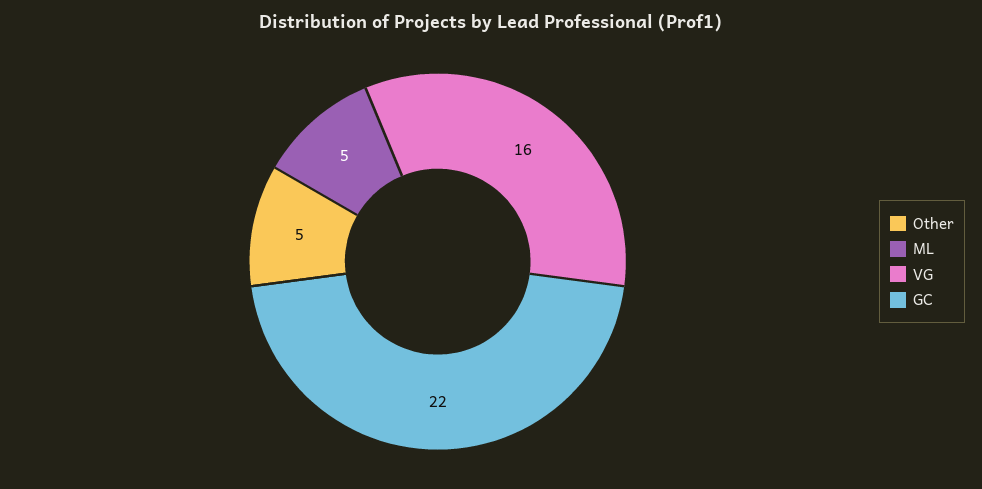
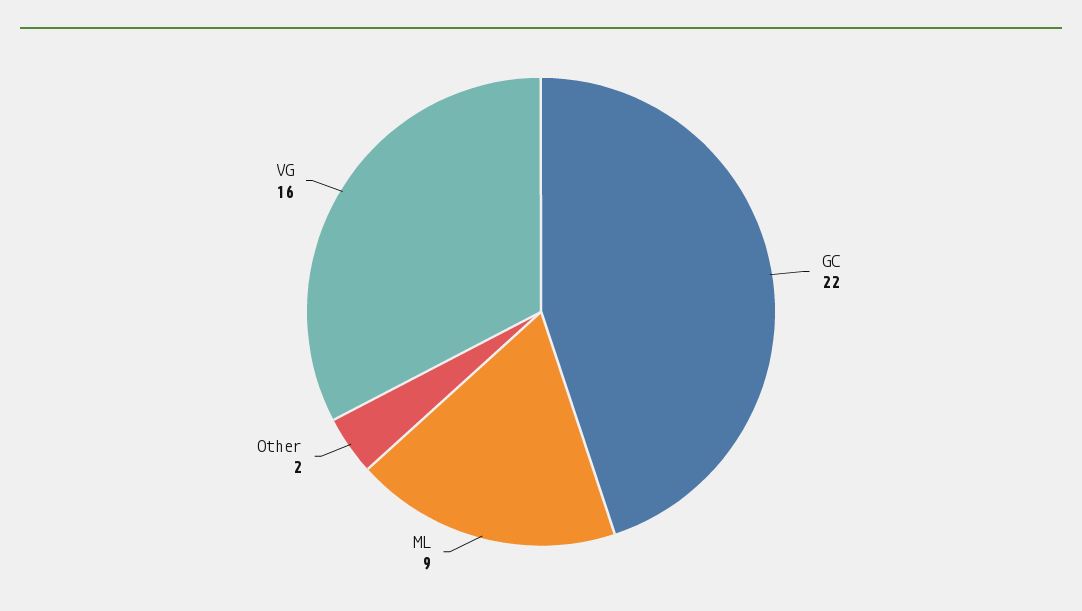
  {
-   "Other": 5,
+   "Other": 2,
-   "ML": 5,
+   "ML": 9,
    "VG": 16,
    "GC": 22
  }

